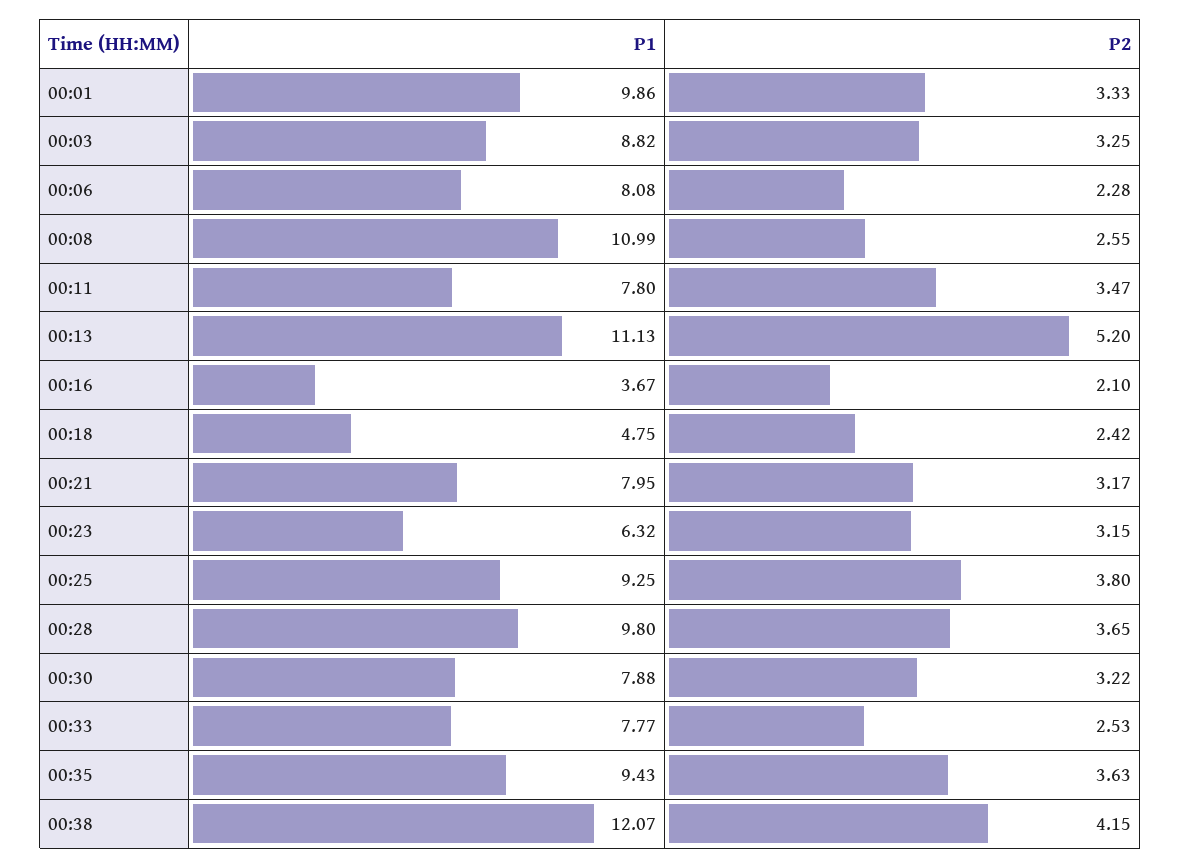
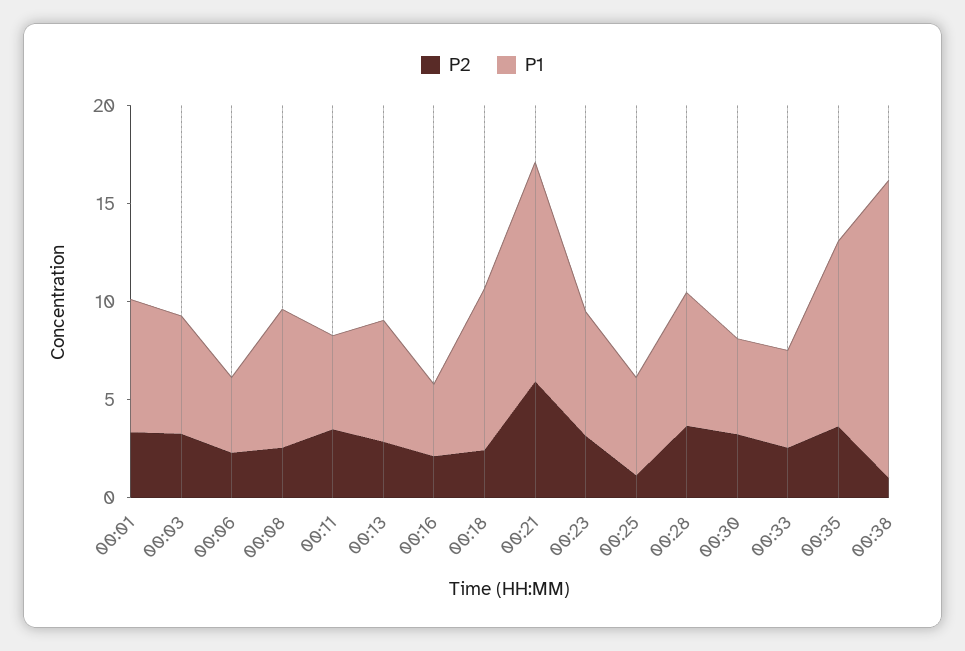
  {
    "P1": {
-     "00:01": 9.86,
+     "00:01": 7,
-     "00:03": 8.82,
+     "00:03": 6,
-     "00:06": 8.08,
+     "00:06": 4,
-     "00:08": 10.99,
+     "00:08": 7,
-     "00:11": 7.8,
+     "00:11": 5,
-     "00:13": 11.13,
+     "00:13": 6,
      "00:16": 3.67,
-     "00:18": 4.75,
+     "00:18": 8,
-     "00:21": 7.95,
+     "00:21": 11,
      "00:23": 6.32,
-     "00:25": 9.25,
+     "00:25": 5,
-     "00:28": 9.8,
+     "00:28": 7,
-     "00:30": 7.88,
+     "00:30": 5,
-     "00:33": 7.77,
+     "00:33": 5,
      "00:35": 9.43,
-     "00:38": 12.07
+     "00:38": 15
    },
    "P2": {
      "00:01": 3.33,
      "00:03": 3.25,
      "00:06": 2.28,
      "00:08": 2.55,
      "00:11": 3.47,
-     "00:13": 5.2,
+     "00:13": 3,
      "00:16": 2.1,
      "00:18": 2.42,
-     "00:21": 3.17,
+     "00:21": 6,
      "00:23": 3.15,
-     "00:25": 3.8,
+     "00:25": 1,
      "00:28": 3.65,
      "00:30": 3.22,
      "00:33": 2.53,
      "00:35": 3.63,
-     "00:38": 4.15
+     "00:38": 1
    }
  }

